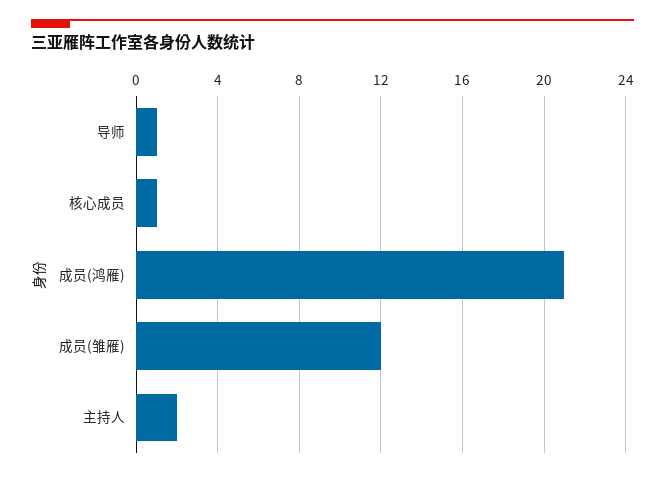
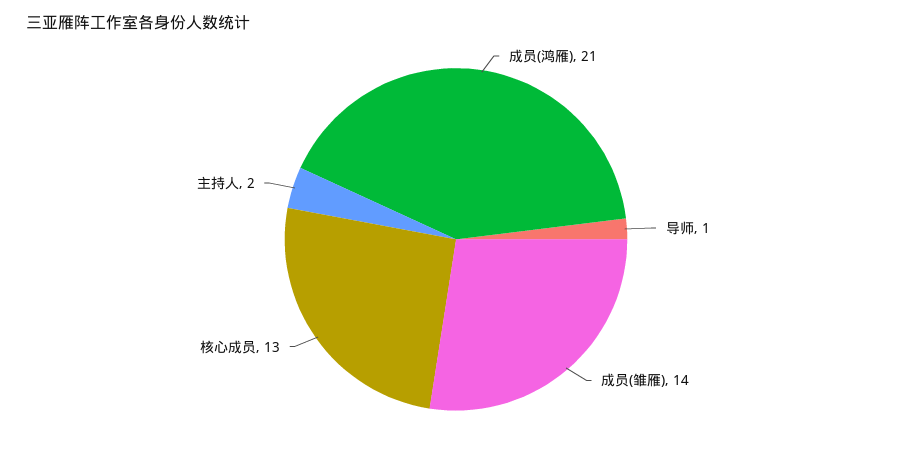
  {
    "导师": 1,
-   "核心成员": 1,
+   "核心成员": 13,
    "成员(鸿雁)": 21,
-   "成员(雏雁)": 12,
+   "成员(雏雁)": 14,
    "主持人": 2
  }

